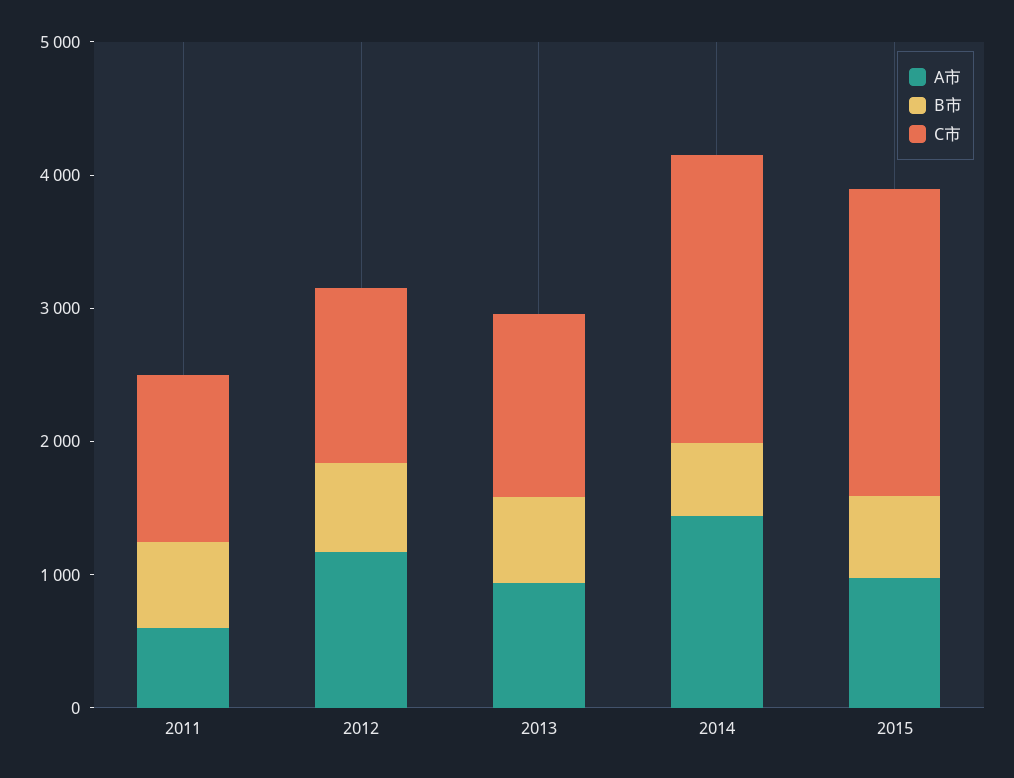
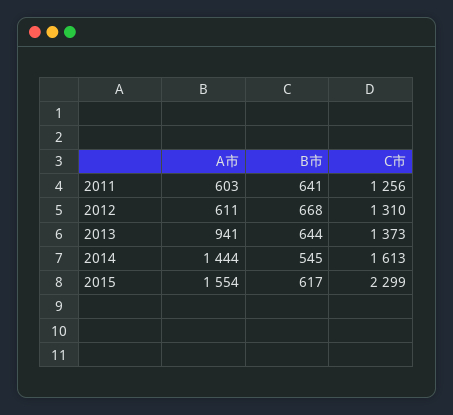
  {
    "A市": {
      "2011": 603,
-     "2012": 1200,
+     "2012": 611,
      "2013": 941,
      "2014": 1444,
-     "2015": 1000
+     "2015": 1554
    },
    "B市": {
      "2011": 641,
      "2012": 668,
      "2013": 644,
      "2014": 545,
      "2015": 617
    },
    "C市": {
      "2011": 1256,
      "2012": 1310,
      "2013": 1373,
-     "2014": 2200,
+     "2014": 1613,
      "2015": 2299
    }
  }

